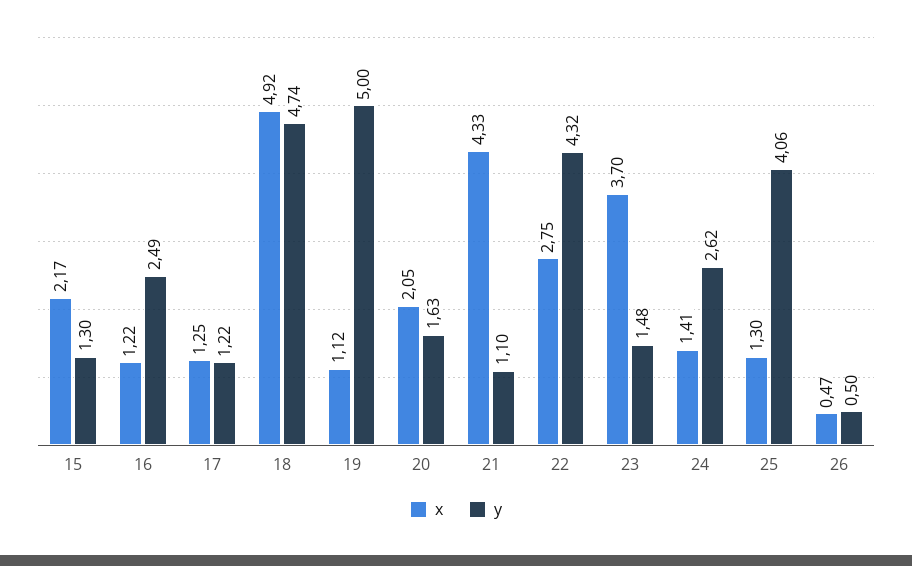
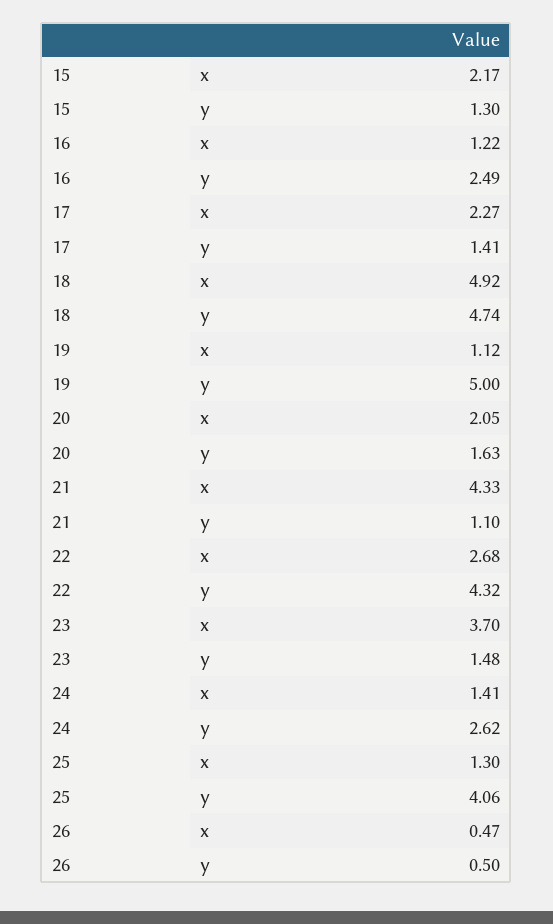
  {
    "x": {
      "15": 2.17,
      "16": 1.22,
-     "17": 1.25,
+     "17": 2.27,
      "18": 4.92,
      "19": 1.12,
      "20": 2.05,
      "21": 4.33,
-     "22": 2.75,
+     "22": 2.68,
      "23": 3.7,
      "24": 1.41,
      "25": 1.3,
      "26": 0.47
    },
    "y": {
      "15": 1.3,
      "16": 2.49,
-     "17": 1.22,
+     "17": 1.41,
      "18": 4.74,
      "19": 5,
      "20": 1.63,
      "21": 1.1,
      "22": 4.32,
      "23": 1.48,
      "24": 2.62,
      "25": 4.06,
      "26": 0.5
    }
  }

